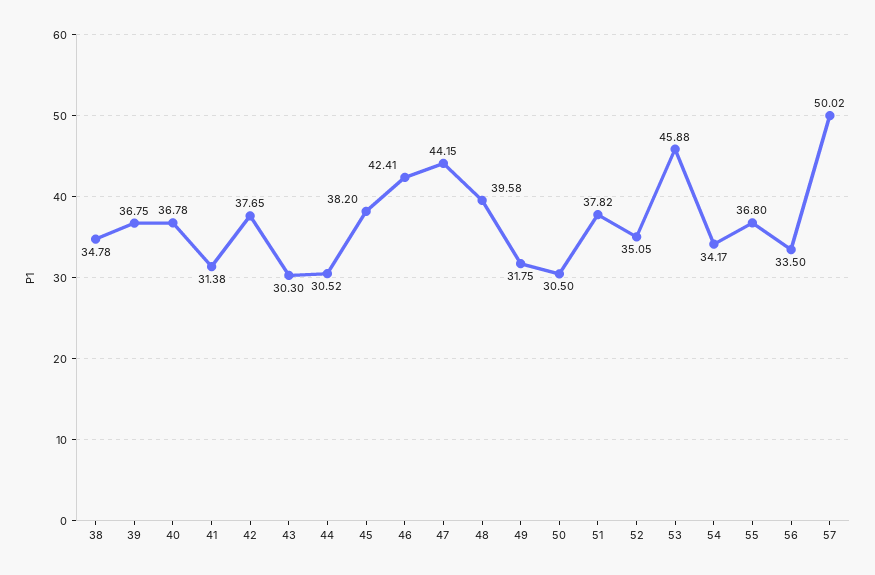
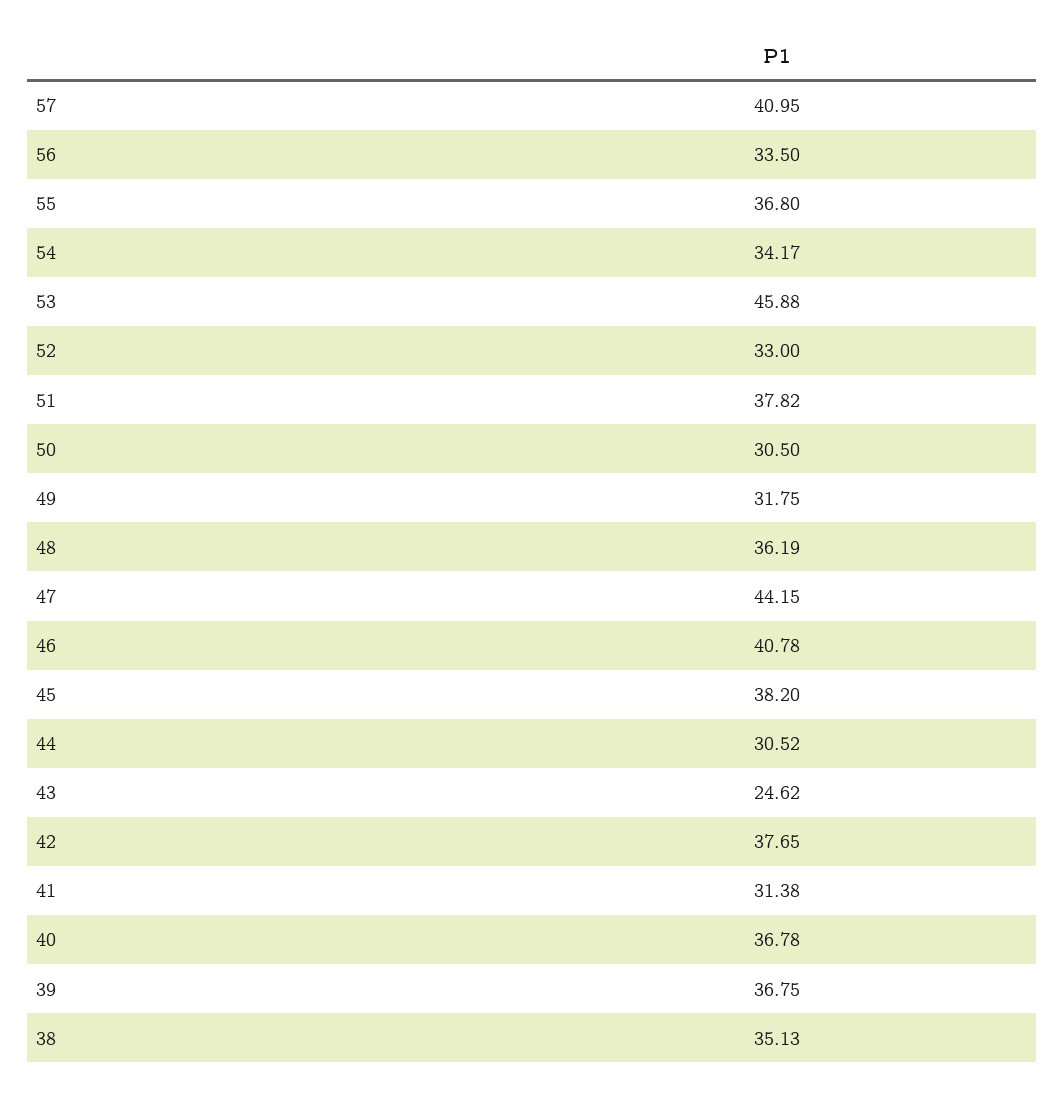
  {
-   "38": 34.78,
+   "38": 35.13,
    "39": 36.75,
    "40": 36.78,
    "41": 31.38,
    "42": 37.65,
-   "43": 30.3,
+   "43": 24.62,
    "44": 30.52,
    "45": 38.2,
-   "46": 42.41,
+   "46": 40.78,
    "47": 44.15,
-   "48": 39.58,
+   "48": 36.19,
    "49": 31.75,
    "50": 30.5,
    "51": 37.82,
-   "52": 35.05,
+   "52": 33,
    "53": 45.88,
    "54": 34.17,
    "55": 36.8,
    "56": 33.5,
-   "57": 50.02
+   "57": 40.95
  }

